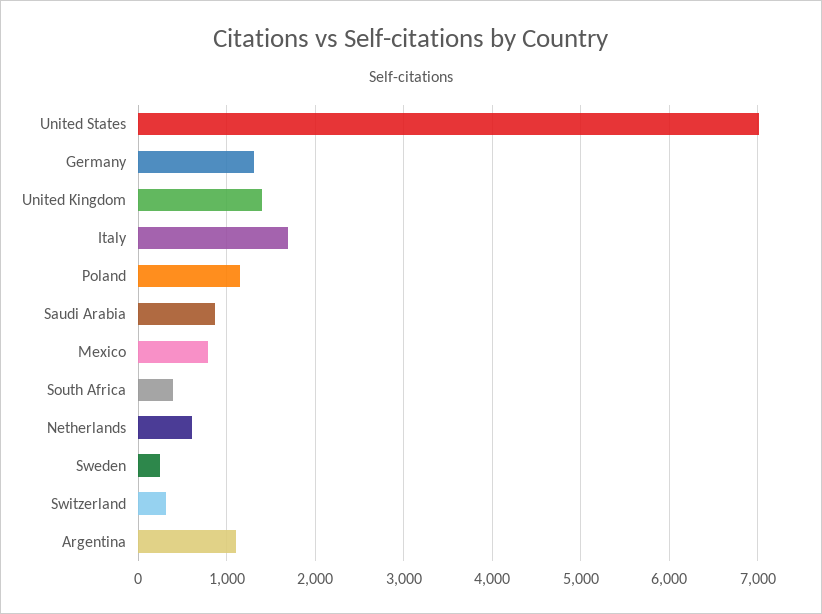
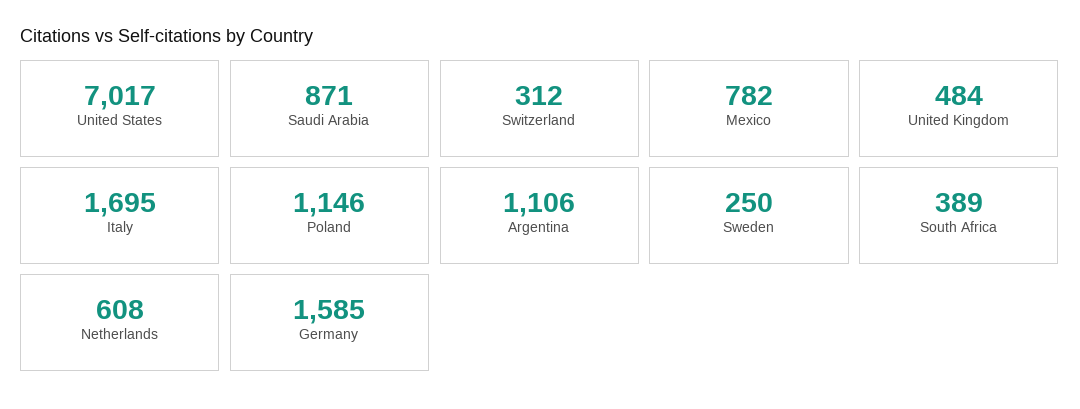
  {
    "United States": 7017,
-   "Germany": 1300,
+   "Germany": 1585,
-   "United Kingdom": 1400,
+   "United Kingdom": 484,
    "Italy": 1695,
    "Poland": 1146,
    "Saudi Arabia": 871,
    "Mexico": 782,
    "South Africa": 389,
    "Netherlands": 608,
    "Sweden": 250,
    "Switzerland": 312,
    "Argentina": 1106
  }

